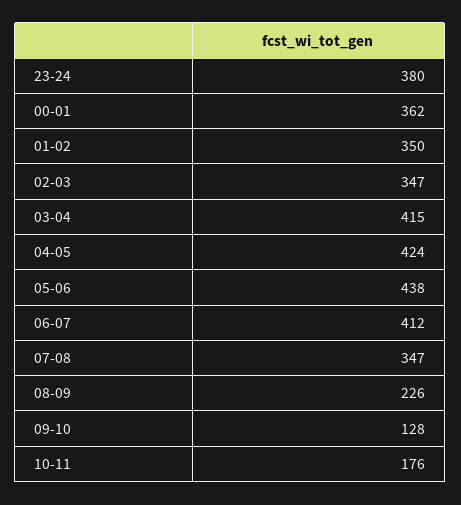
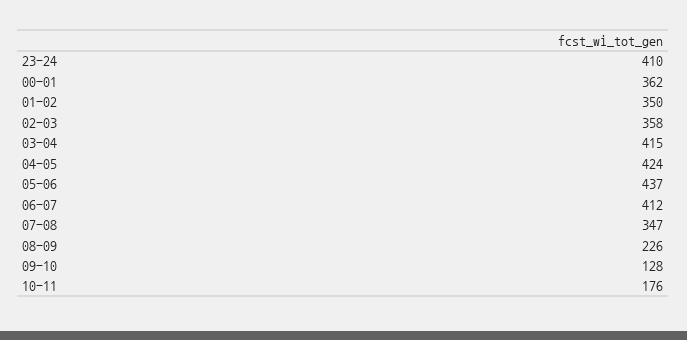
  {
-   "23-24": 380,
+   "23-24": 410,
    "00-01": 362,
    "01-02": 350,
-   "02-03": 347,
+   "02-03": 358,
    "03-04": 415,
    "04-05": 424,
-   "05-06": 438,
+   "05-06": 437,
    "06-07": 412,
    "07-08": 347,
    "08-09": 226,
    "09-10": 128,
    "10-11": 176
  }

